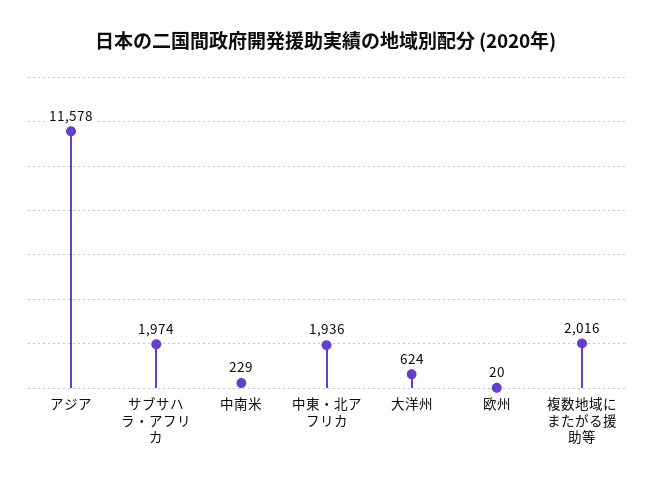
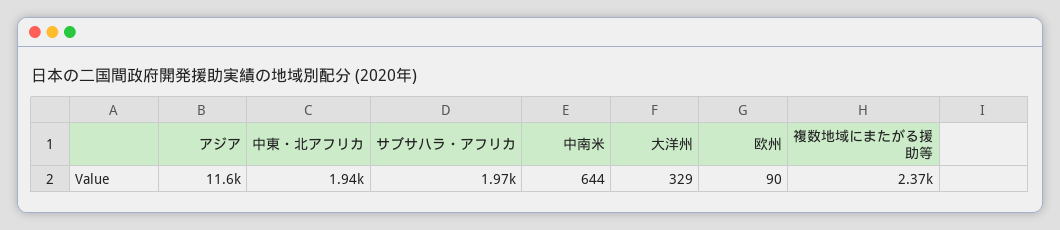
  {
    "アジア": 11578,
    "サブサハラ・アフリカ": 1974,
-   "中南米": 229,
+   "中南米": 644,
    "中東・北アフリカ": 1936,
-   "大洋州": 624,
+   "大洋州": 329,
-   "欧州": 20,
+   "欧州": 90,
-   "複数地域にまたがる援助等": 2016
+   "複数地域にまたがる援助等": 2370
  }

